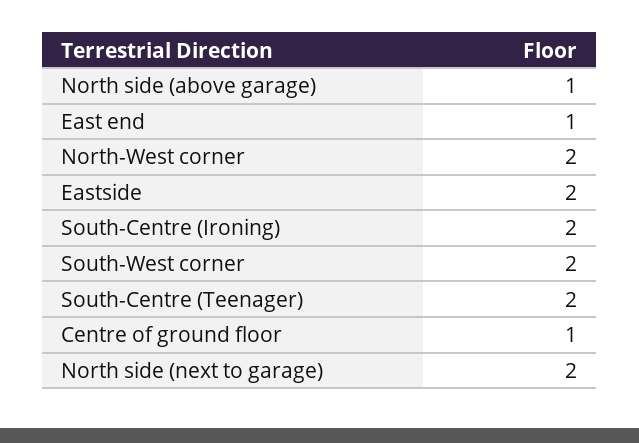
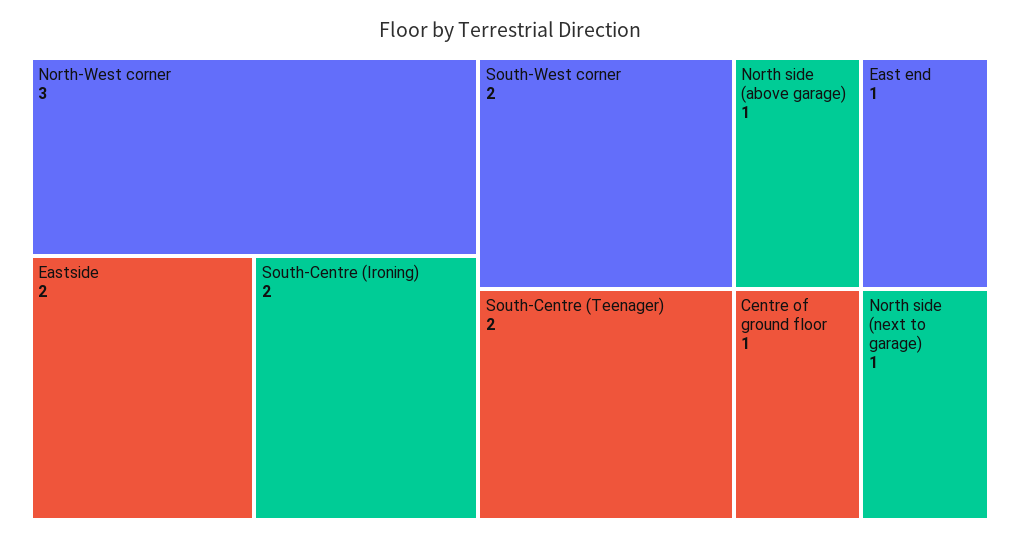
  {
    "North side (above garage)": 1,
    "East end": 1,
-   "North-West corner": 2,
+   "North-West corner": 3,
    "Eastside": 2,
    "South-Centre (Ironing)": 2,
    "South-West corner": 2,
    "South-Centre (Teenager)": 2,
    "Centre of ground floor": 1,
-   "North side (next to garage)": 2
+   "North side (next to garage)": 1
  }

